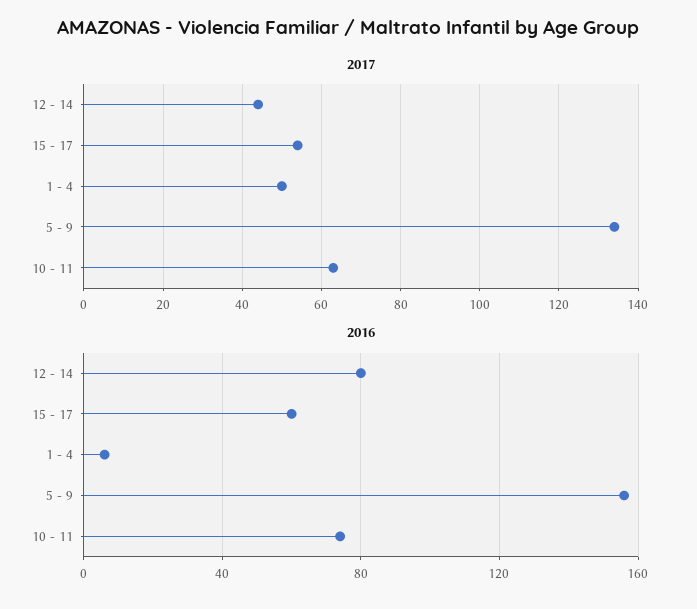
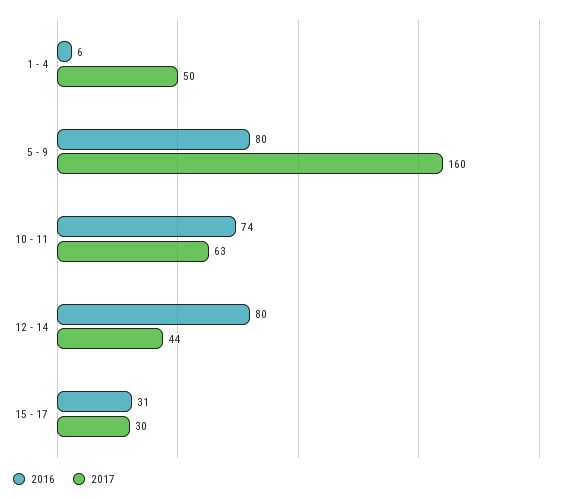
  {
    "2017": {
      "12 - 14": 44,
-     "15 - 17": 55,
+     "15 - 17": 30,
      "1 - 4": 50,
-     "5 - 9": 135,
+     "5 - 9": 160,
      "10 - 11": 63
    },
    "2016": {
      "12 - 14": 80,
-     "15 - 17": 60,
+     "15 - 17": 31,
      "1 - 4": 6,
-     "5 - 9": 155,
+     "5 - 9": 80,
      "10 - 11": 74
    }
  }

